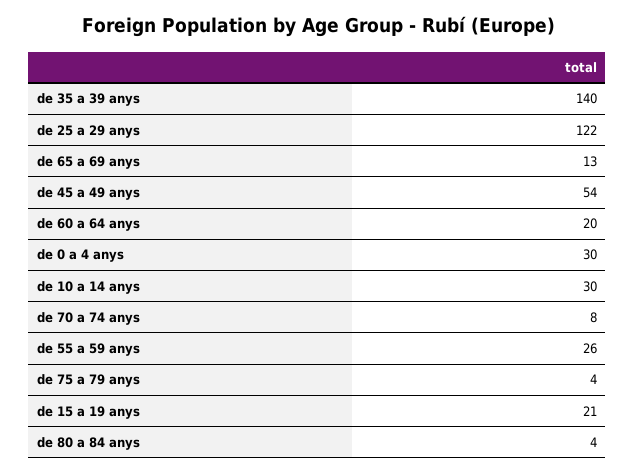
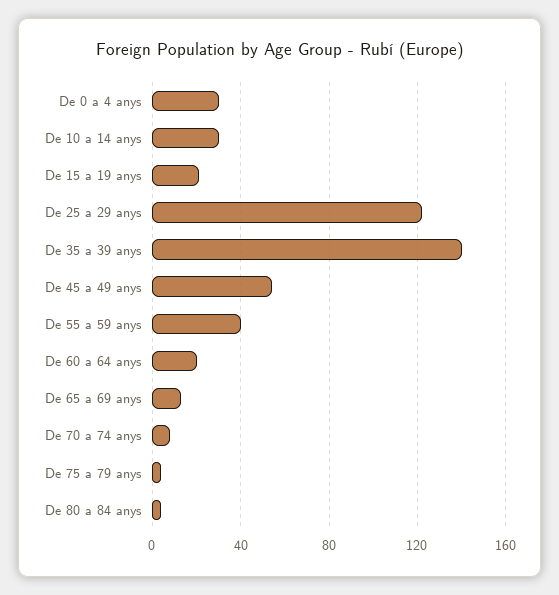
  {
    "de 35 a 39 anys": 140,
    "de 25 a 29 anys": 122,
    "de 65 a 69 anys": 13,
    "de 45 a 49 anys": 54,
    "de 60 a 64 anys": 20,
    "de 0 a 4 anys": 30,
    "de 10 a 14 anys": 30,
    "de 70 a 74 anys": 8,
-   "de 55 a 59 anys": 26,
+   "de 55 a 59 anys": 40,
    "de 75 a 79 anys": 4,
    "de 15 a 19 anys": 21,
    "de 80 a 84 anys": 4
  }

